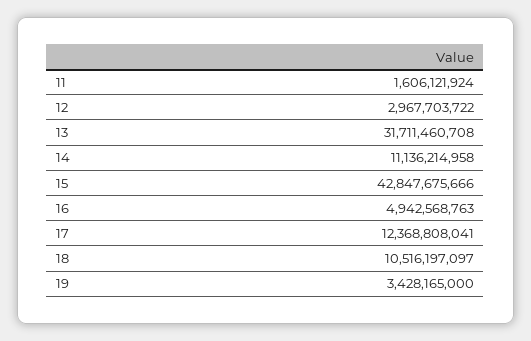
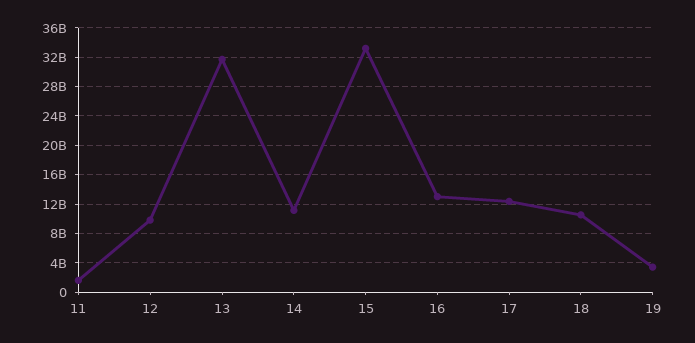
  {
    "11": 1606121924,
-   "12": 2967703722,
+   "12": 10000000000,
    "13": 31711460708,
    "14": 11136214958,
-   "15": 42847675666,
+   "15": 33000000000,
-   "16": 4942568763,
+   "16": 13000000000,
    "17": 12368808041,
    "18": 10516197097,
    "19": 3428165000
  }

